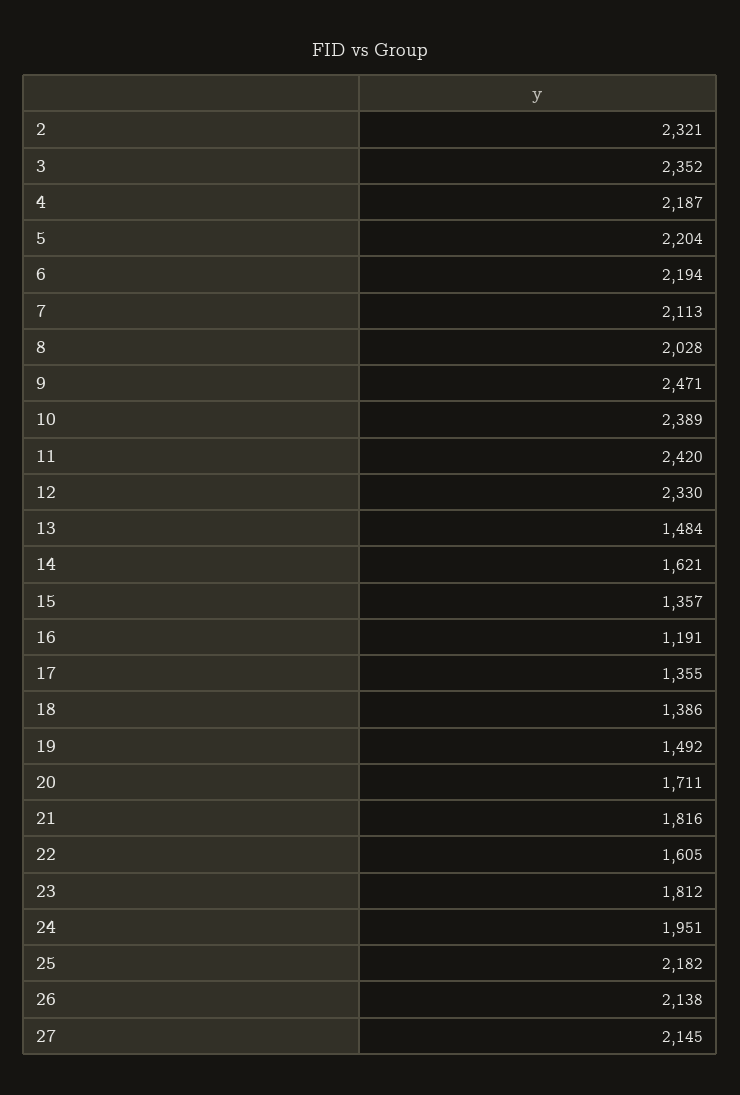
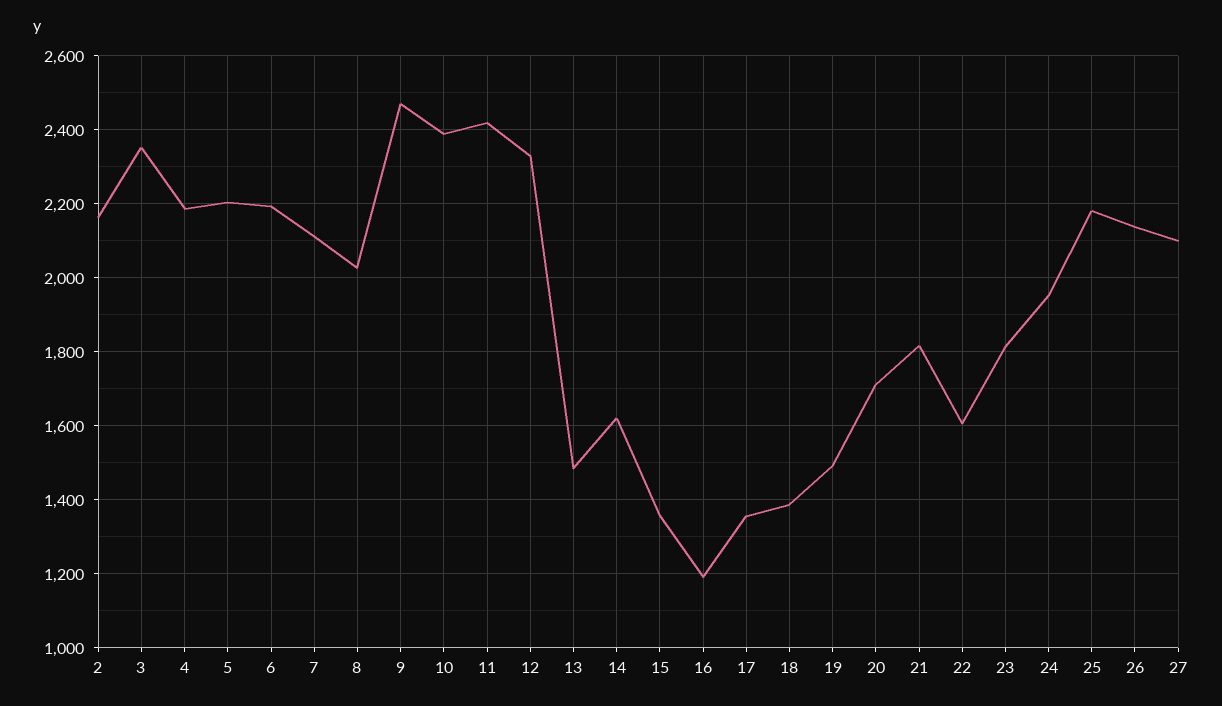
  {
-   "2": 2321,
+   "2": 2160,
    "3": 2352,
    "4": 2187,
    "5": 2204,
    "6": 2194,
    "7": 2113,
    "8": 2028,
    "9": 2471,
    "10": 2389,
    "11": 2420,
    "12": 2330,
    "13": 1484,
    "14": 1621,
    "15": 1357,
    "16": 1191,
    "17": 1355,
    "18": 1386,
    "19": 1492,
    "20": 1711,
    "21": 1816,
    "22": 1605,
    "23": 1812,
    "24": 1951,
    "25": 2182,
    "26": 2138,
-   "27": 2145
+   "27": 2100
  }

